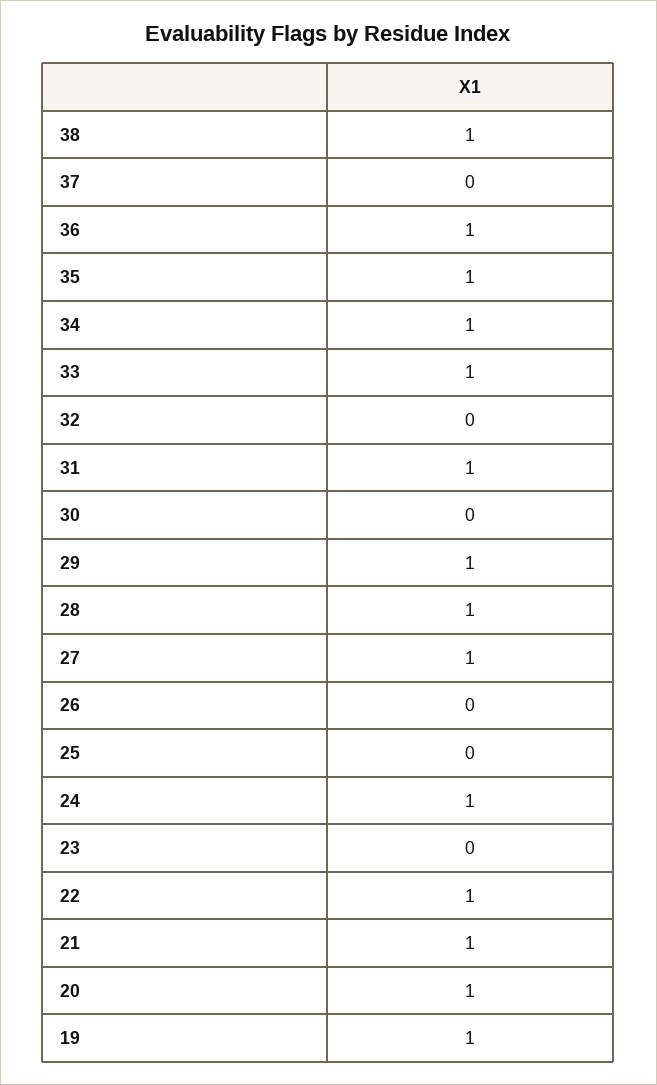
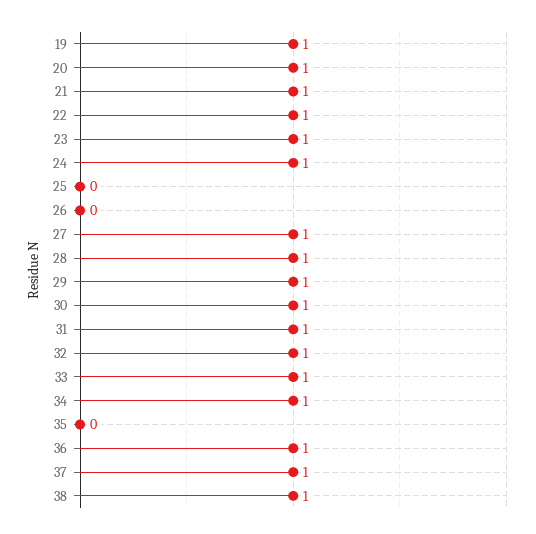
  {
    "38": 1,
-   "37": 0,
+   "37": 1,
    "36": 1,
-   "35": 1,
+   "35": 0,
    "34": 1,
    "33": 1,
-   "32": 0,
+   "32": 1,
    "31": 1,
-   "30": 0,
+   "30": 1,
    "29": 1,
    "28": 1,
    "27": 1,
    "26": 0,
    "25": 0,
    "24": 1,
-   "23": 0,
+   "23": 1,
    "22": 1,
    "21": 1,
    "20": 1,
    "19": 1
  }

